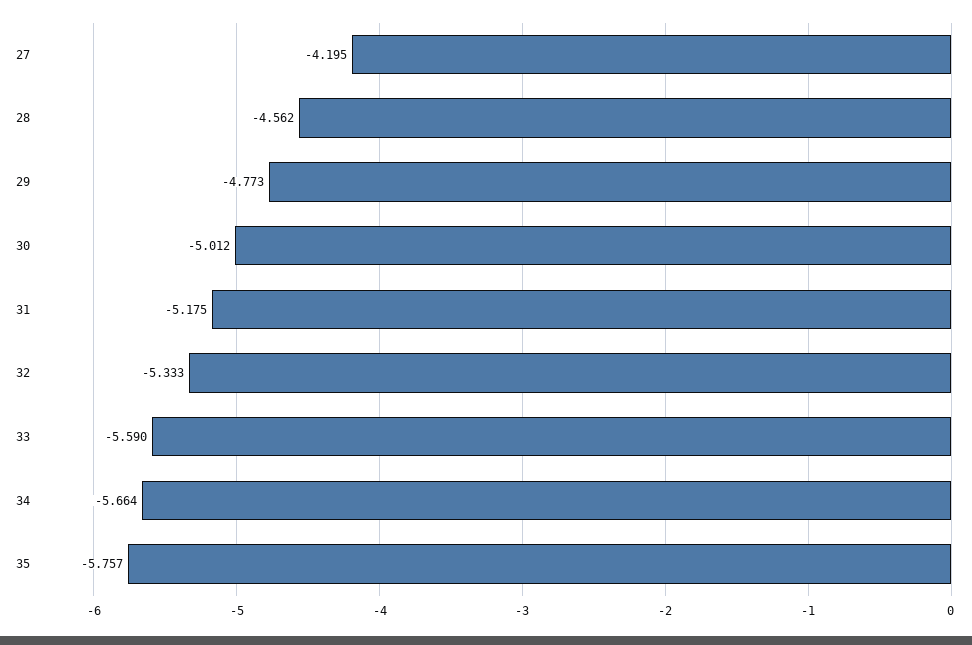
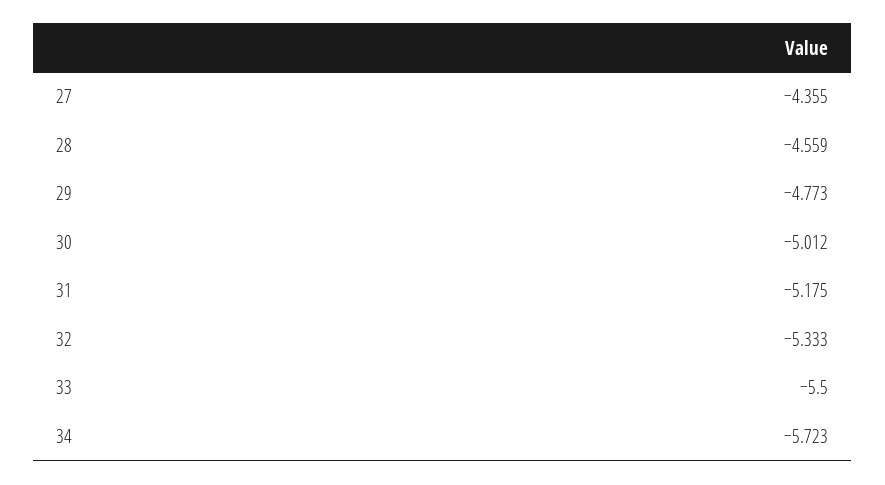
  {
-   "27": -4.195,
+   "27": -4.355,
-   "28": -4.562,
+   "28": -4.559,
    "29": -4.773,
    "30": -5.012,
    "31": -5.175,
    "32": -5.333,
-   "33": -5.59,
+   "33": -5.5,
-   "34": -5.664,
+   "34": -5.723
-   "35": -5.757
  }

